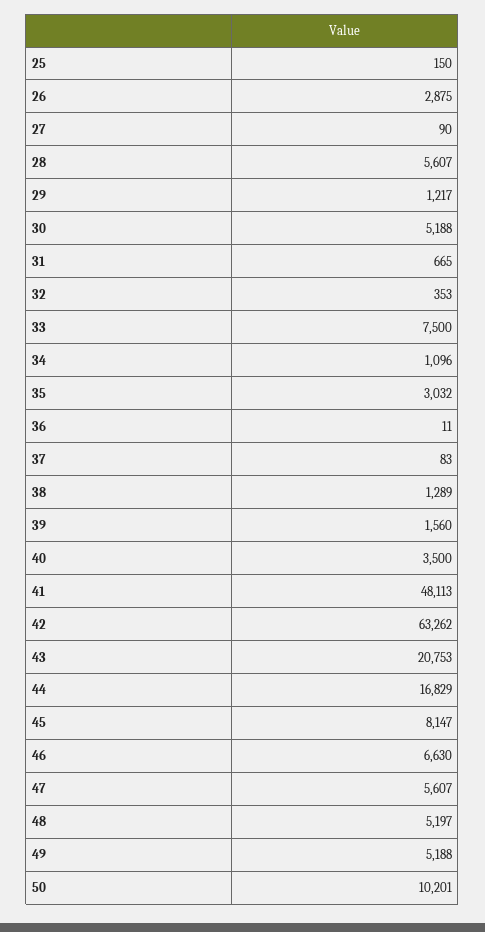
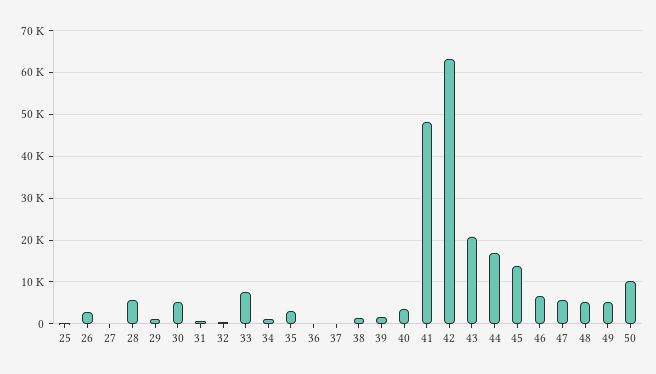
  {
    "25": 150,
    "26": 2875,
    "27": 90,
    "28": 5607,
    "29": 1217,
    "30": 5188,
    "31": 665,
    "32": 353,
    "33": 7500,
    "34": 1096,
    "35": 3032,
    "36": 11,
    "37": 83,
    "38": 1289,
    "39": 1560,
    "40": 3500,
    "41": 48113,
    "42": 63262,
    "43": 20753,
    "44": 16829,
-   "45": 8147,
+   "45": 14000,
    "46": 6630,
    "47": 5607,
    "48": 5197,
    "49": 5188,
    "50": 10201
  }

